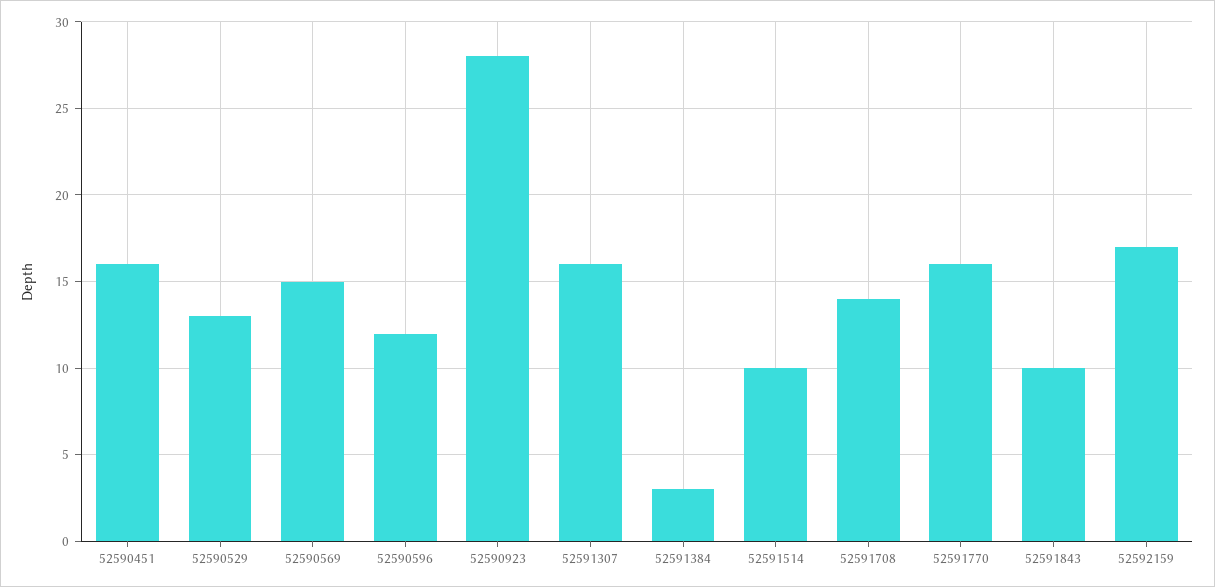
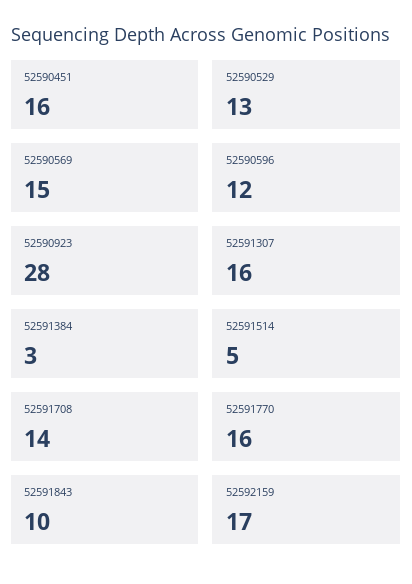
  {
    "52590451": 16,
    "52590529": 13,
    "52590569": 15,
    "52590596": 12,
    "52590923": 28,
    "52591307": 16,
    "52591384": 3,
-   "52591514": 10,
+   "52591514": 5,
    "52591708": 14,
    "52591770": 16,
    "52591843": 10,
    "52592159": 17
  }

